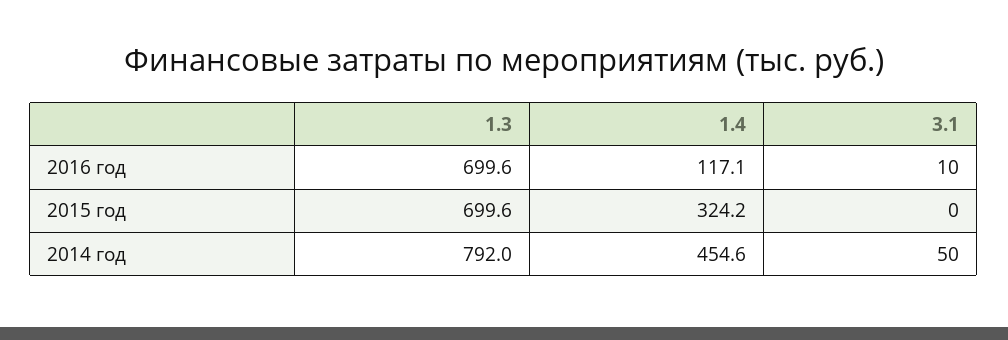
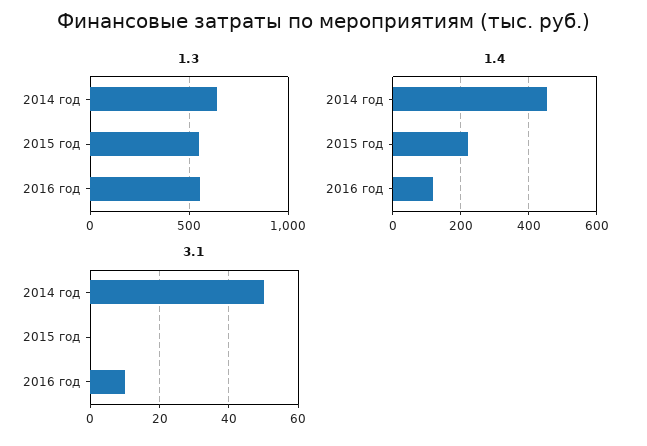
  {
    "1.3": {
-     "2016 год": 699.6,
+     "2016 год": 550,
-     "2015 год": 699.6,
+     "2015 год": 550,
-     "2014 год": 792
+     "2014 год": 650
    },
    "1.4": {
      "2016 год": 117.1,
-     "2015 год": 324.2,
+     "2015 год": 220,
      "2014 год": 454.6
    },
    "3.1": {
      "2016 год": 10,
      "2015 год": 0,
      "2014 год": 50
    }
  }

